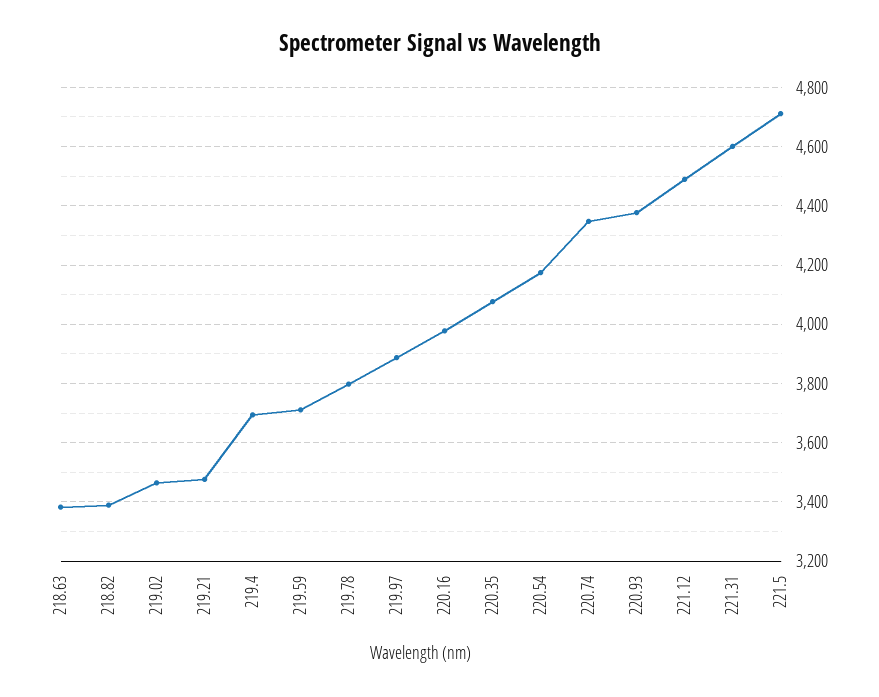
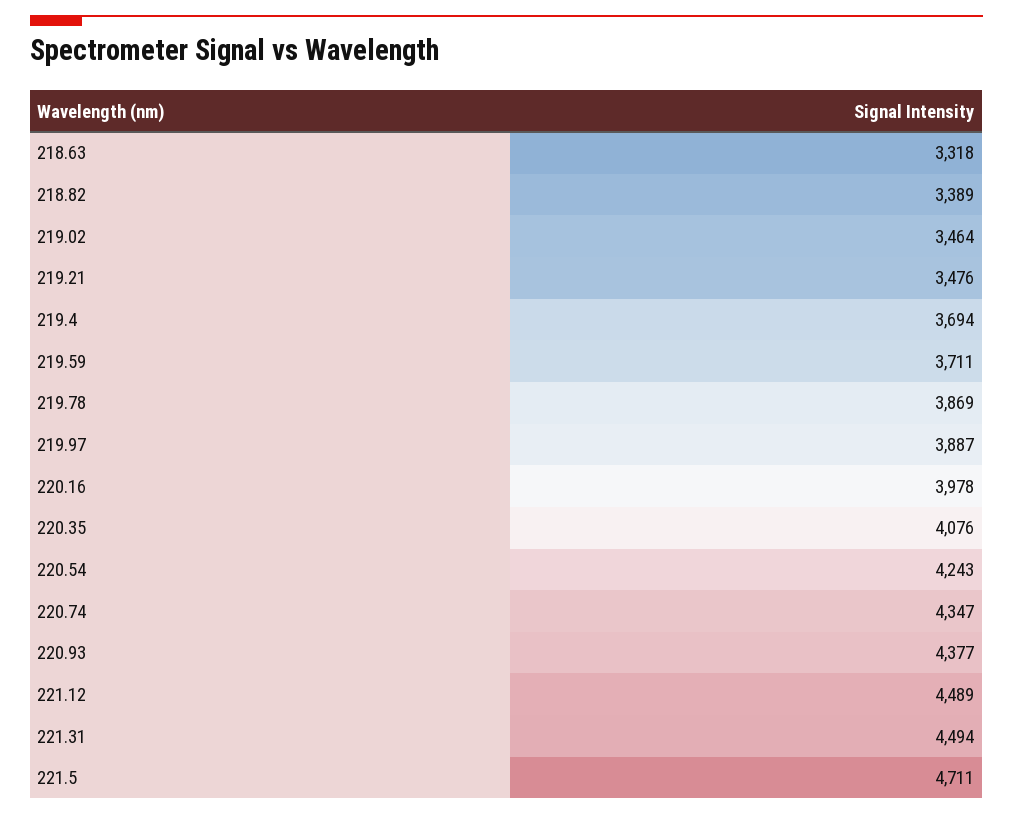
  {
-   "218.63": 3375,
+   "218.63": 3318,
    "218.82": 3389,
    "219.02": 3464,
    "219.21": 3476,
    "219.4": 3694,
    "219.59": 3711,
-   "219.78": 3800,
+   "219.78": 3869,
    "219.97": 3887,
    "220.16": 3978,
    "220.35": 4076,
-   "220.54": 4175,
+   "220.54": 4243,
    "220.74": 4347,
    "220.93": 4377,
    "221.12": 4489,
-   "221.31": 4600,
+   "221.31": 4494,
    "221.5": 4711
  }

